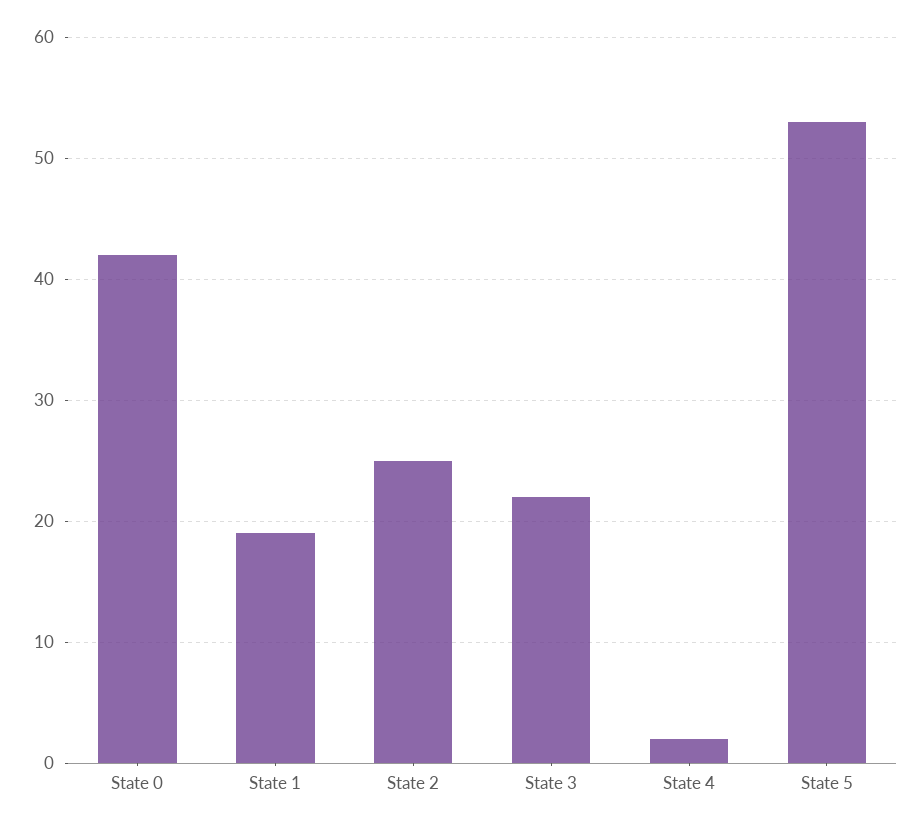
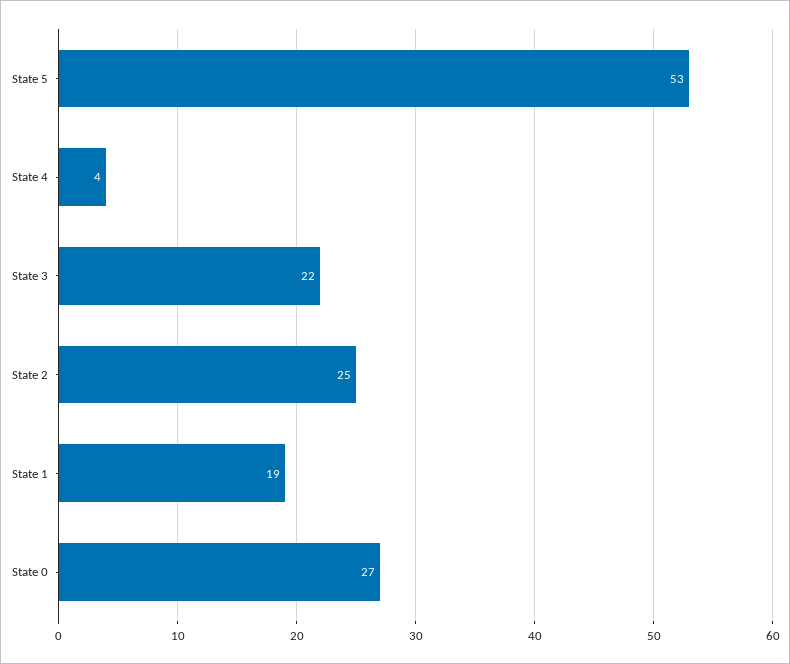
  {
-   "State 0": 42,
+   "State 0": 27,
    "State 1": 19,
    "State 2": 25,
    "State 3": 22,
-   "State 4": 2,
+   "State 4": 4,
    "State 5": 53
  }

